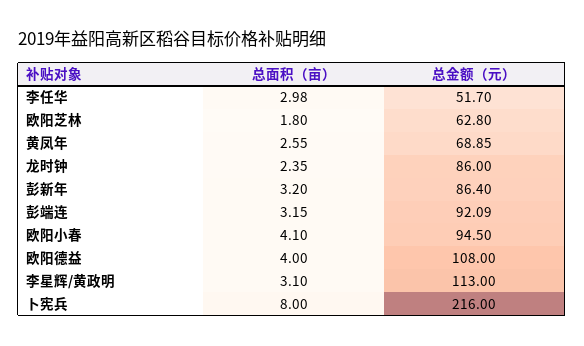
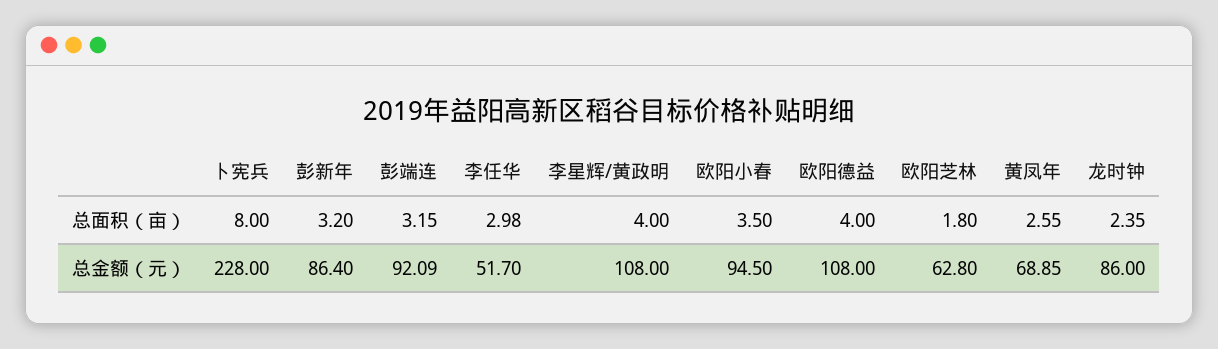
  {
    "总面积（亩）": {
      "李任华": 2.98,
      "欧阳芝林": 1.8,
      "黄凤年": 2.55,
      "龙时钟": 2.35,
      "彭新年": 3.2,
      "彭端连": 3.15,
-     "欧阳小春": 4.1,
+     "欧阳小春": 3.5,
      "欧阳德益": 4,
-     "李星辉/黄政明": 3.1,
+     "李星辉/黄政明": 4,
      "卜宪兵": 8
    },
    "总金额（元）": {
      "李任华": 51.7,
      "欧阳芝林": 62.8,
      "黄凤年": 68.85,
      "龙时钟": 86,
      "彭新年": 86.4,
      "彭端连": 92.09,
      "欧阳小春": 94.5,
      "欧阳德益": 108,
-     "李星辉/黄政明": 113,
+     "李星辉/黄政明": 108,
-     "卜宪兵": 216
+     "卜宪兵": 228
    }
  }

